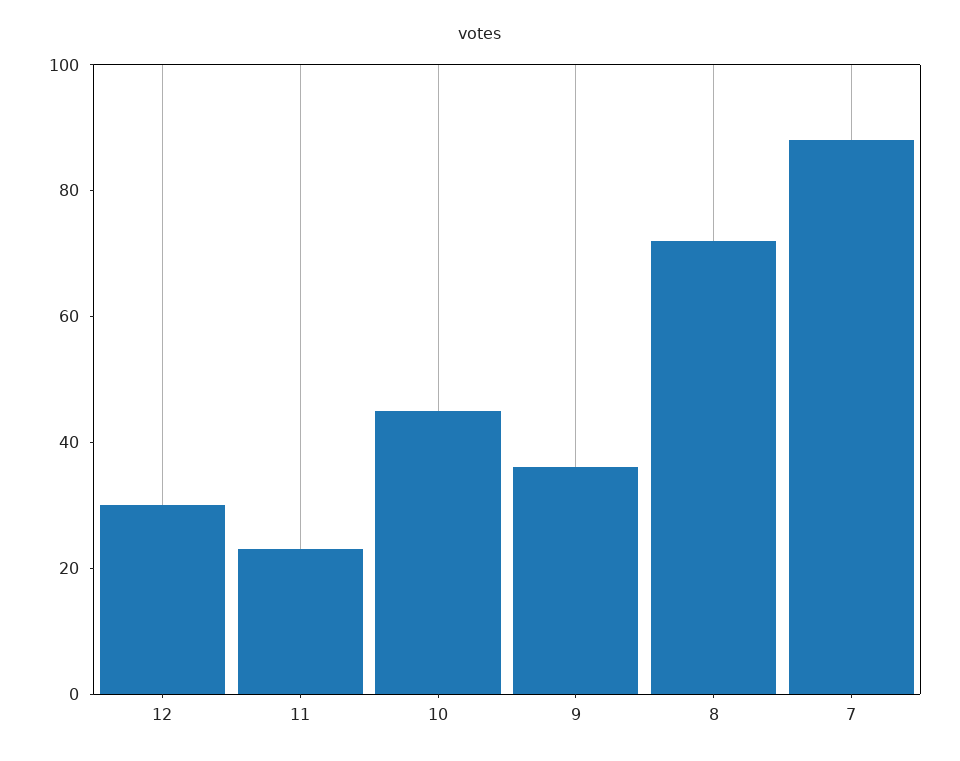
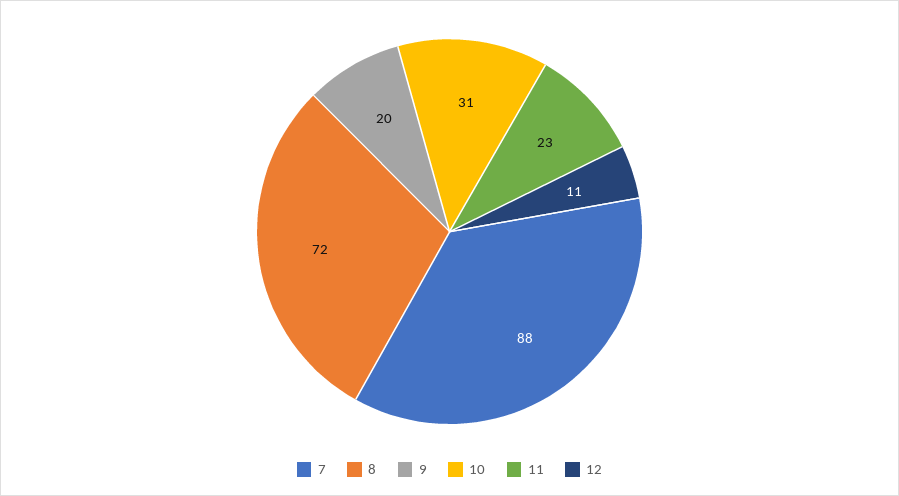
  {
-   "12": 30,
+   "12": 11,
    "11": 23,
-   "10": 45,
+   "10": 31,
-   "9": 35,
+   "9": 20,
    "8": 72,
    "7": 88
  }

